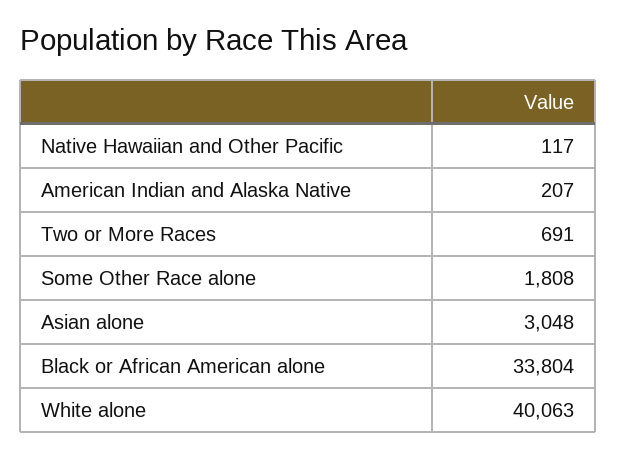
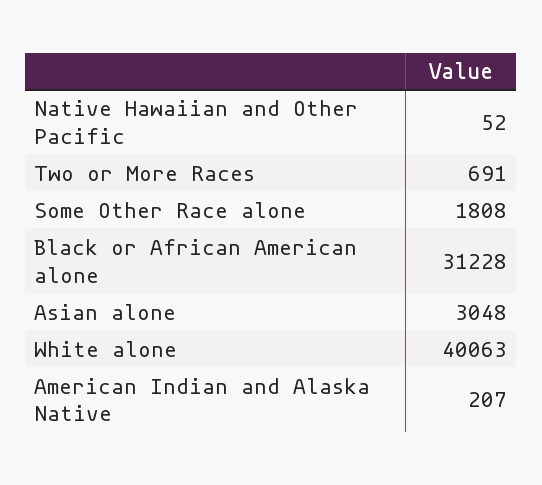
  {
-   "Native Hawaiian and Other Pacific": 117,
+   "Native Hawaiian and Other Pacific": 52,
    "American Indian and Alaska Native": 207,
    "Two or More Races": 691,
    "Some Other Race alone": 1808,
    "Asian alone": 3048,
-   "Black or African American alone": 33804,
+   "Black or African American alone": 31228,
    "White alone": 40063
  }

